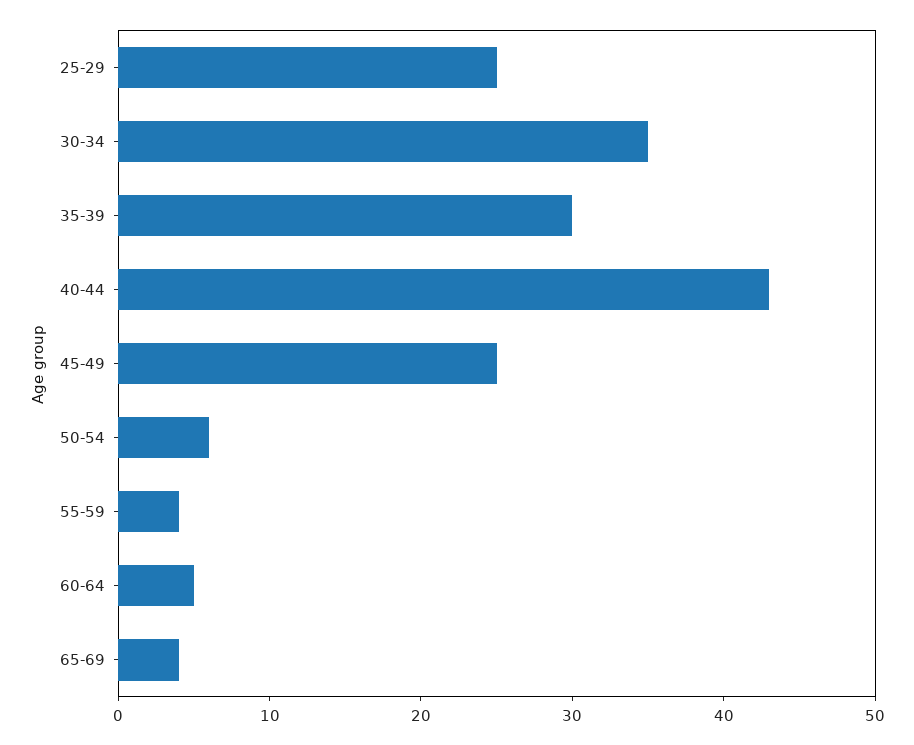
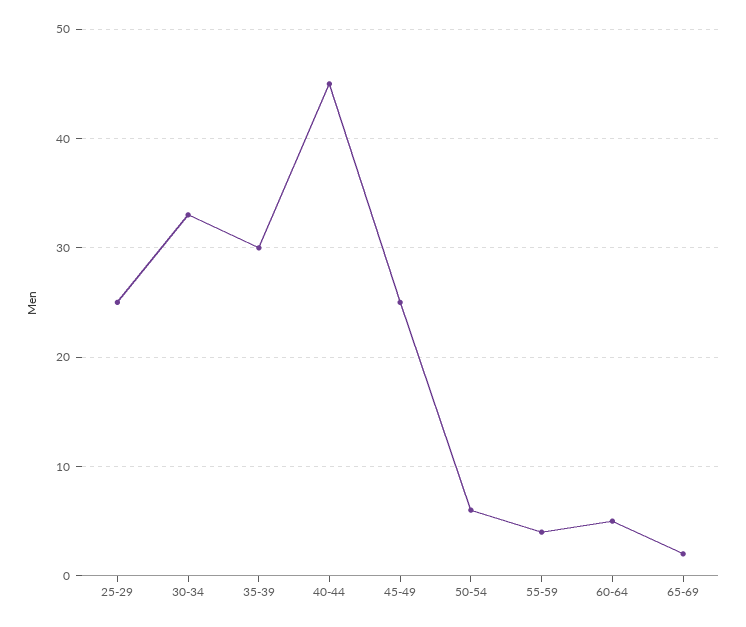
  {
    "25-29": 25,
-   "30-34": 35,
+   "30-34": 33,
    "35-39": 30,
-   "40-44": 43,
+   "40-44": 45,
    "45-49": 25,
    "50-54": 6,
    "55-59": 4,
    "60-64": 5,
-   "65-69": 4
+   "65-69": 2
  }

